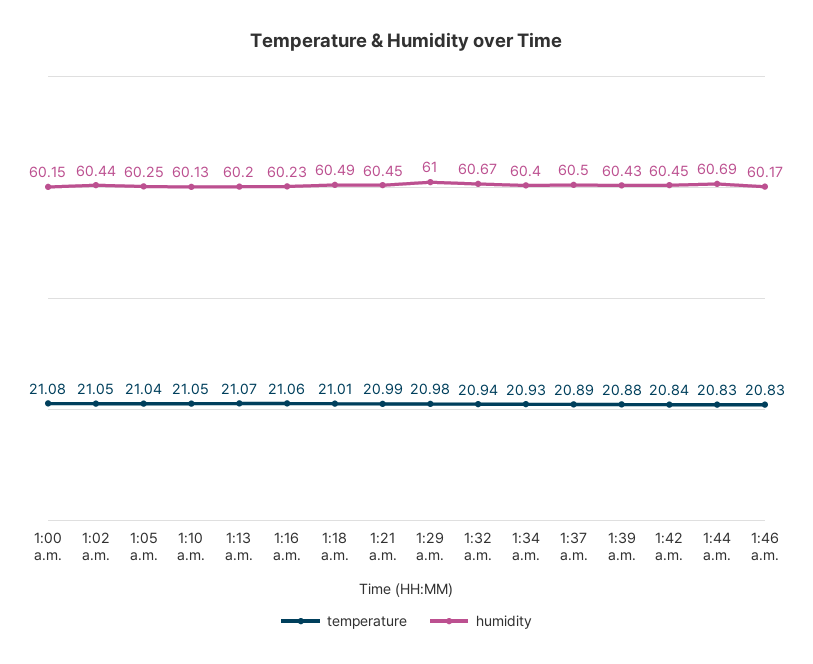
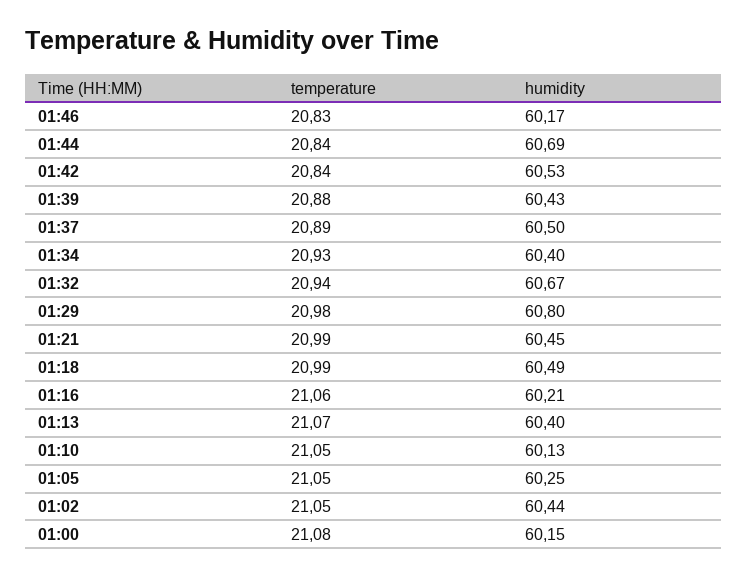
  {
    "temperature": {
      "1:00 a.m.": 21.08,
      "1:02 a.m.": 21.05,
-     "1:05 a.m.": 21.04,
+     "1:05 a.m.": 21.05,
      "1:10 a.m.": 21.05,
      "1:13 a.m.": 21.07,
      "1:16 a.m.": 21.06,
-     "1:18 a.m.": 21.01,
+     "1:18 a.m.": 20.99,
      "1:21 a.m.": 20.99,
      "1:29 a.m.": 20.98,
      "1:32 a.m.": 20.94,
      "1:34 a.m.": 20.93,
      "1:37 a.m.": 20.89,
      "1:39 a.m.": 20.88,
      "1:42 a.m.": 20.84,
-     "1:44 a.m.": 20.83,
+     "1:44 a.m.": 20.84,
      "1:46 a.m.": 20.83
    },
    "humidity": {
      "1:00 a.m.": 60.15,
      "1:02 a.m.": 60.44,
      "1:05 a.m.": 60.25,
      "1:10 a.m.": 60.13,
-     "1:13 a.m.": 60.2,
+     "1:13 a.m.": 60.4,
-     "1:16 a.m.": 60.23,
+     "1:16 a.m.": 60.21,
      "1:18 a.m.": 60.49,
      "1:21 a.m.": 60.45,
-     "1:29 a.m.": 61,
+     "1:29 a.m.": 60.8,
      "1:32 a.m.": 60.67,
      "1:34 a.m.": 60.4,
      "1:37 a.m.": 60.5,
      "1:39 a.m.": 60.43,
-     "1:42 a.m.": 60.45,
+     "1:42 a.m.": 60.53,
      "1:44 a.m.": 60.69,
      "1:46 a.m.": 60.17
    }
  }

